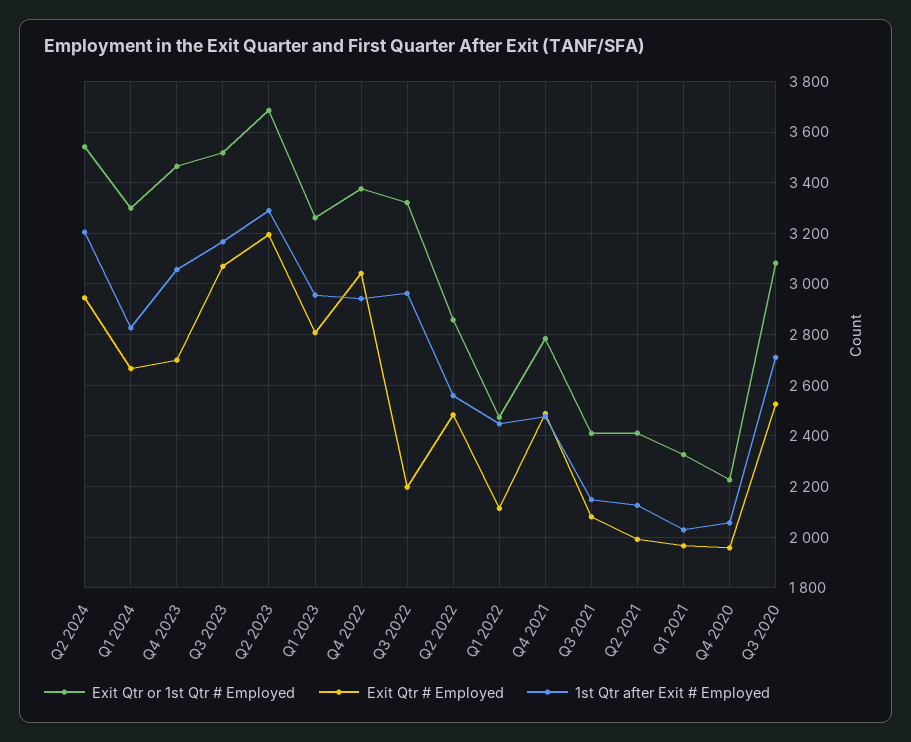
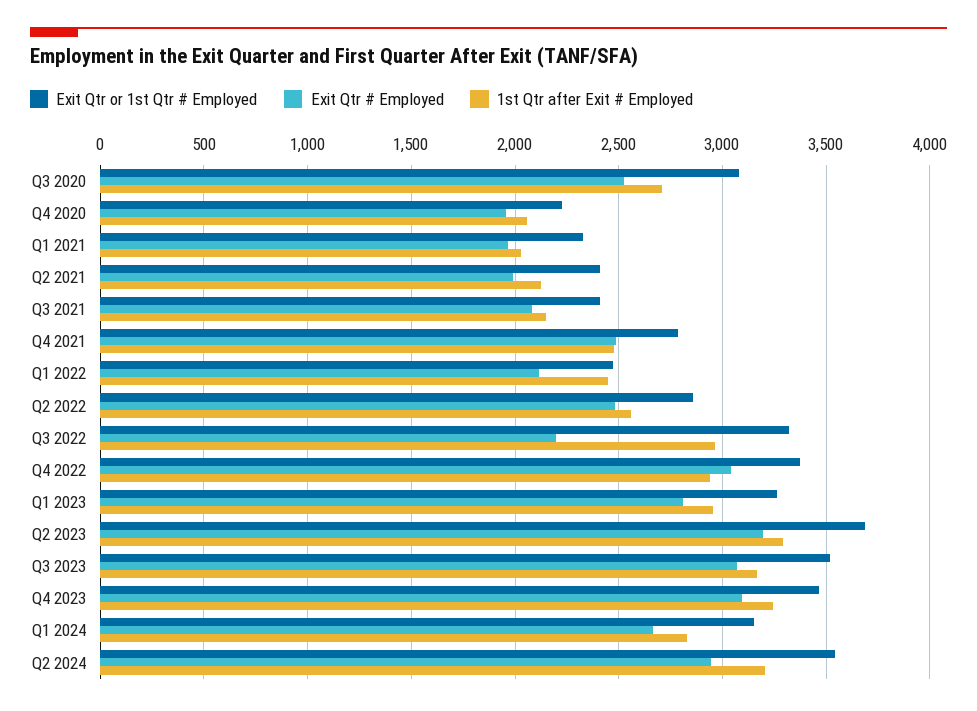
  {
    "Exit Qtr or 1st Qtr # Employed": {
      "Q2 2024": 3550,
-     "Q1 2024": 3300,
+     "Q1 2024": 3150,
      "Q4 2023": 3475,
      "Q3 2023": 3525,
      "Q2 2023": 3675,
      "Q1 2023": 3250,
      "Q4 2022": 3375,
      "Q3 2022": 3325,
      "Q2 2022": 2850,
      "Q1 2022": 2475,
      "Q4 2021": 2775,
      "Q3 2021": 2400,
      "Q2 2021": 2400,
      "Q1 2021": 2325,
      "Q4 2020": 2225,
      "Q3 2020": 3075
    },
    "Exit Qtr # Employed": {
      "Q2 2024": 2950,
      "Q1 2024": 2675,
-     "Q4 2023": 2700,
+     "Q4 2023": 3100,
      "Q3 2023": 3075,
      "Q2 2023": 3200,
      "Q1 2023": 2800,
      "Q4 2022": 3050,
      "Q3 2022": 2200,
      "Q2 2022": 2475,
      "Q1 2022": 2125,
      "Q4 2021": 2500,
      "Q3 2021": 2075,
      "Q2 2021": 2000,
      "Q1 2021": 1975,
      "Q4 2020": 1950,
      "Q3 2020": 2525
    },
    "1st Qtr after Exit # Employed": {
      "Q2 2024": 3200,
      "Q1 2024": 2825,
-     "Q4 2023": 3050,
+     "Q4 2023": 3250,
      "Q3 2023": 3175,
      "Q2 2023": 3300,
      "Q1 2023": 2950,
      "Q4 2022": 2950,
      "Q3 2022": 2975,
      "Q2 2022": 2550,
      "Q1 2022": 2450,
      "Q4 2021": 2475,
      "Q3 2021": 2150,
      "Q2 2021": 2125,
      "Q1 2021": 2025,
      "Q4 2020": 2050,
      "Q3 2020": 2700
    }
  }

